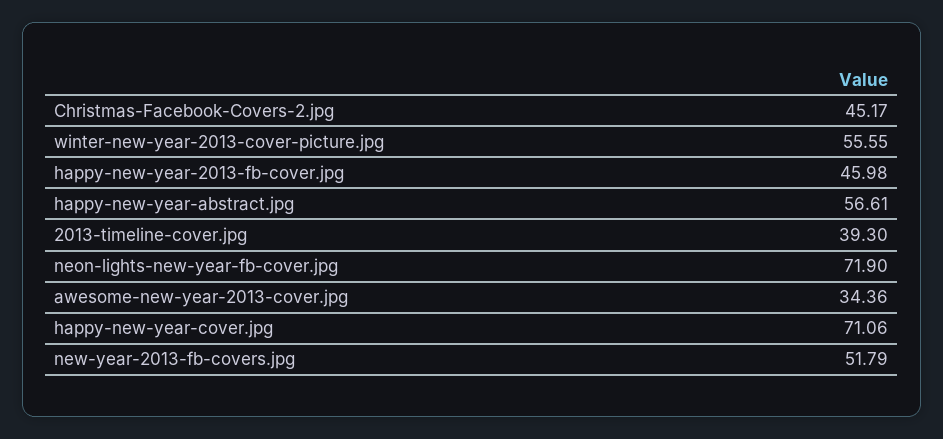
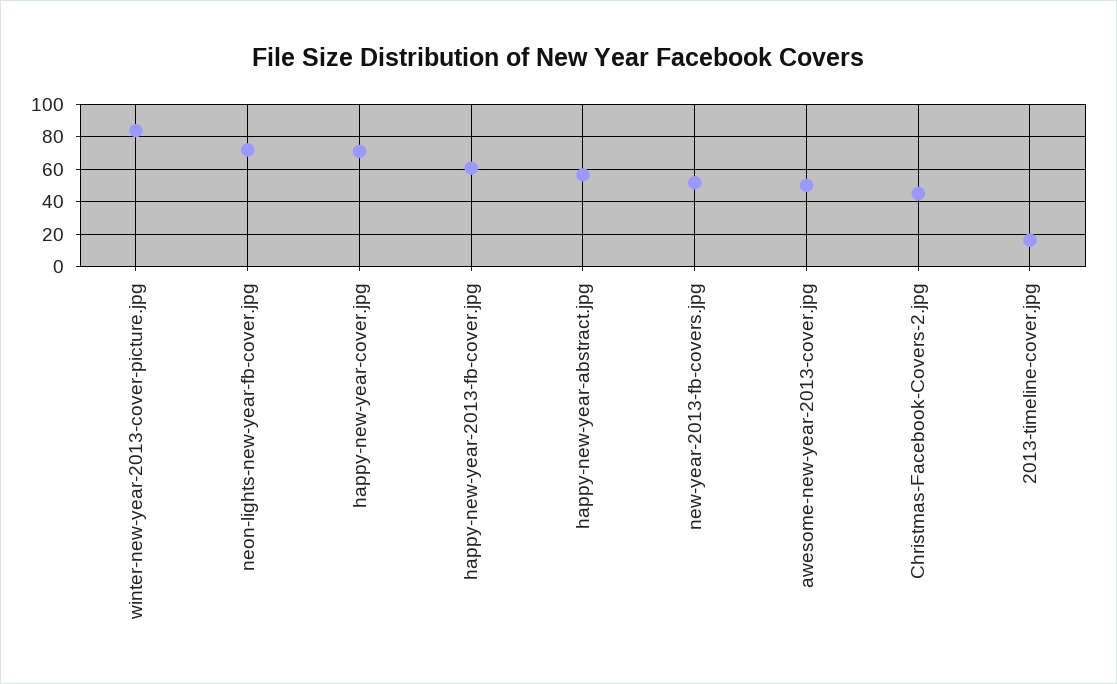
  {
    "Christmas-Facebook-Covers-2.jpg": 45.17,
-   "winter-new-year-2013-cover-picture.jpg": 55.55,
+   "winter-new-year-2013-cover-picture.jpg": 85,
-   "happy-new-year-2013-fb-cover.jpg": 45.98,
+   "happy-new-year-2013-fb-cover.jpg": 60,
    "happy-new-year-abstract.jpg": 56.61,
-   "2013-timeline-cover.jpg": 39.3,
+   "2013-timeline-cover.jpg": 15,
    "neon-lights-new-year-fb-cover.jpg": 71.9,
-   "awesome-new-year-2013-cover.jpg": 34.36,
+   "awesome-new-year-2013-cover.jpg": 50,
    "happy-new-year-cover.jpg": 71.06,
    "new-year-2013-fb-covers.jpg": 51.79
  }

